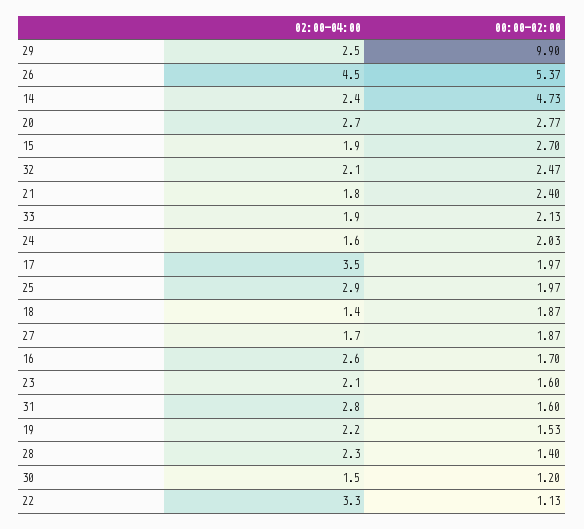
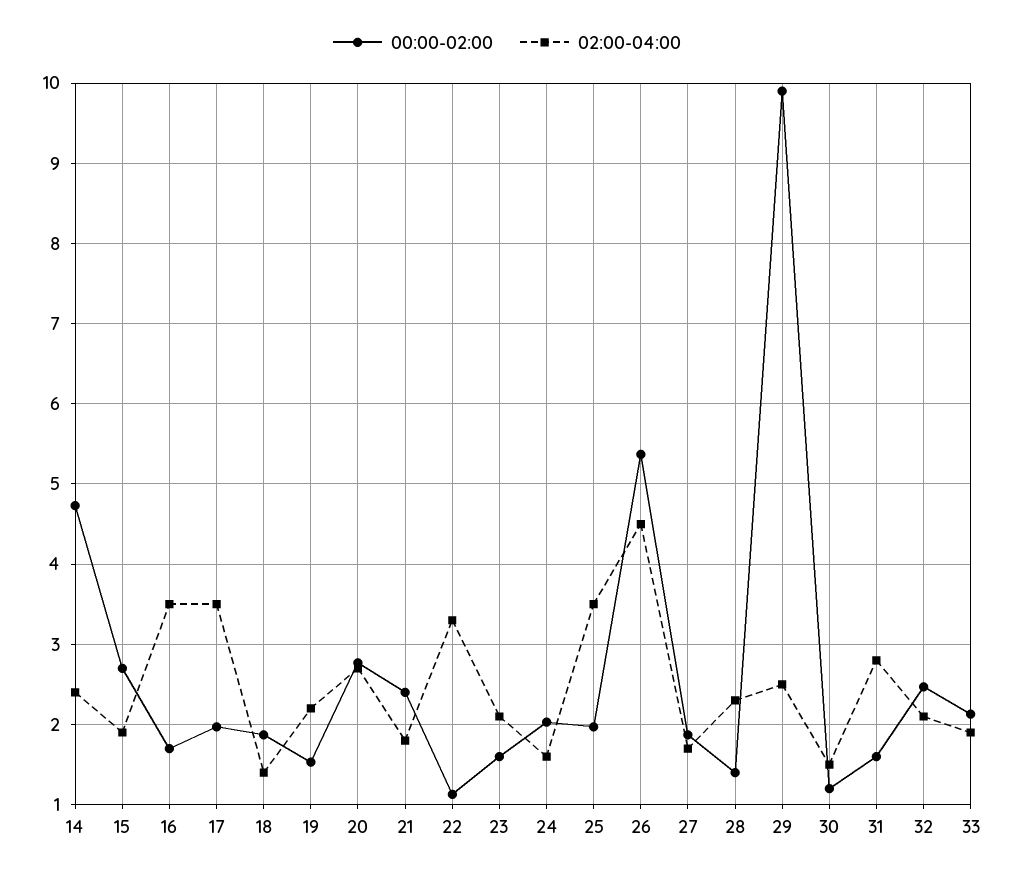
  {
    "02:00-04:00": {
      "29": 2.5,
      "26": 4.5,
      "14": 2.4,
      "20": 2.7,
      "15": 1.9,
      "32": 2.1,
      "21": 1.8,
      "33": 1.9,
      "24": 1.6,
      "17": 3.5,
-     "25": 2.9,
+     "25": 3.5,
      "18": 1.4,
      "27": 1.7,
-     "16": 2.6,
+     "16": 3.5,
      "23": 2.1,
      "31": 2.8,
      "19": 2.2,
      "28": 2.3,
      "30": 1.5,
      "22": 3.3
    },
    "00:00-02:00": {
      "29": 9.9,
      "26": 5.37,
      "14": 4.73,
      "20": 2.77,
      "15": 2.7,
      "32": 2.47,
      "21": 2.4,
      "33": 2.13,
      "24": 2.03,
      "17": 1.97,
      "25": 1.97,
      "18": 1.87,
      "27": 1.87,
      "16": 1.7,
      "23": 1.6,
      "31": 1.6,
      "19": 1.53,
      "28": 1.4,
      "30": 1.2,
      "22": 1.13
    }
  }

